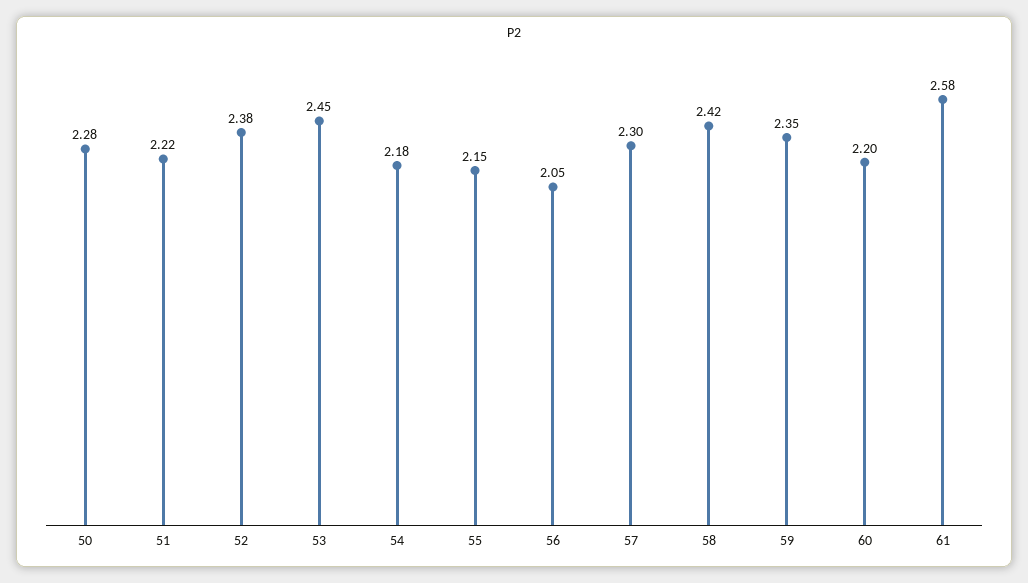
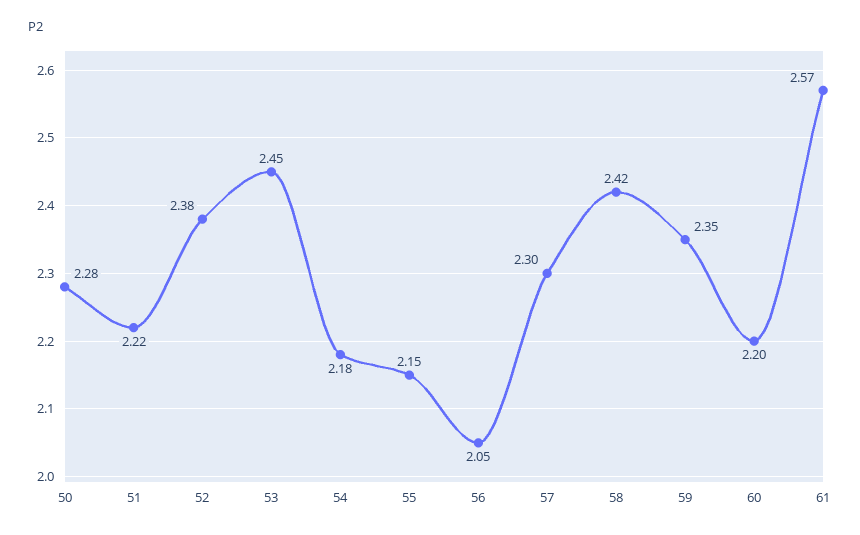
  {
    "50": 2.28,
    "51": 2.22,
    "52": 2.38,
    "53": 2.45,
    "54": 2.18,
    "55": 2.15,
    "56": 2.05,
    "57": 2.3,
    "58": 2.42,
    "59": 2.35,
    "60": 2.2,
-   "61": 2.58
+   "61": 2.57
  }

